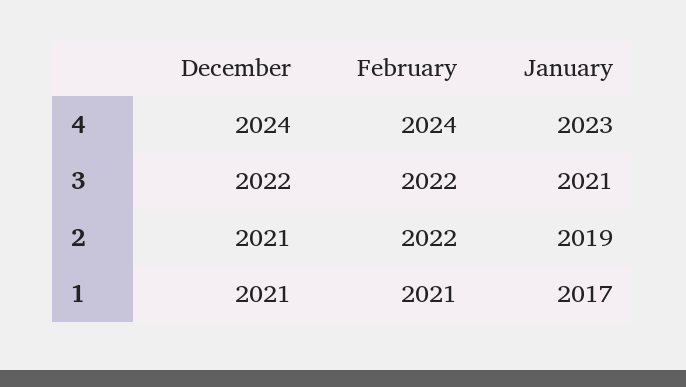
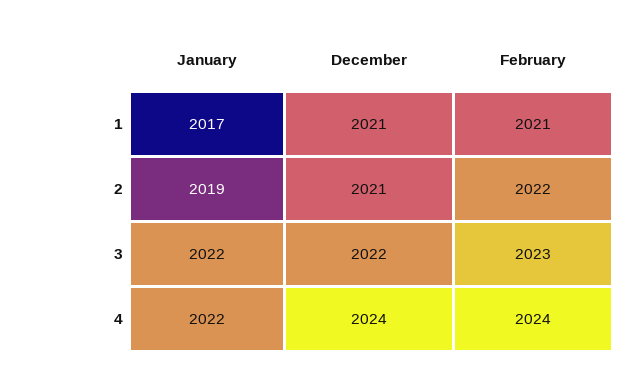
  {
    "December": {
      "4": 2024,
      "3": 2022,
      "2": 2021,
      "1": 2021
    },
    "February": {
      "4": 2024,
-     "3": 2022,
+     "3": 2023,
      "2": 2022,
      "1": 2021
    },
    "January": {
-     "4": 2023,
+     "4": 2022,
-     "3": 2021,
+     "3": 2022,
      "2": 2019,
      "1": 2017
    }
  }

